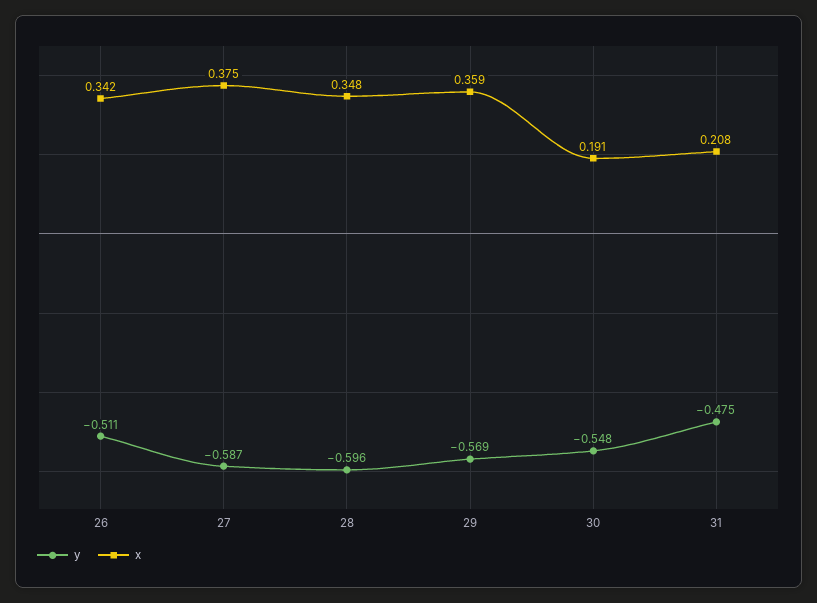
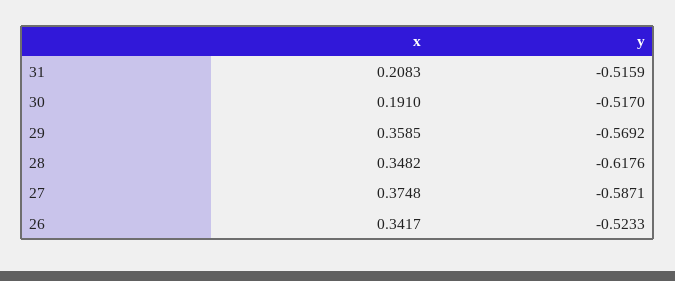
  {
    "y": {
-     "26": -0.511,
+     "26": -0.5233,
      "27": -0.5871,
-     "28": -0.596,
+     "28": -0.6176,
      "29": -0.5692,
-     "30": -0.548,
+     "30": -0.517,
-     "31": -0.475
+     "31": -0.5159
    },
    "x": {
      "26": 0.3417,
      "27": 0.3748,
      "28": 0.3482,
      "29": 0.3585,
      "30": 0.191,
      "31": 0.2083
    }
  }

